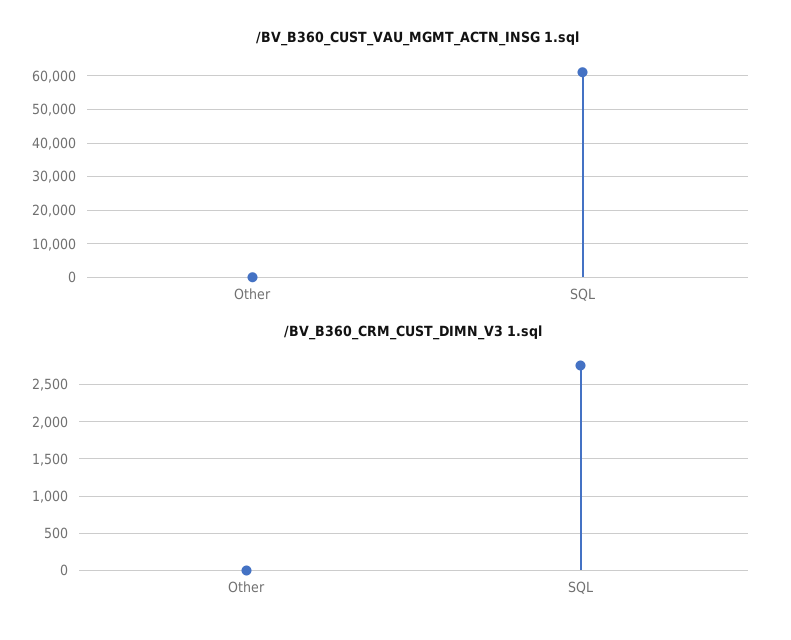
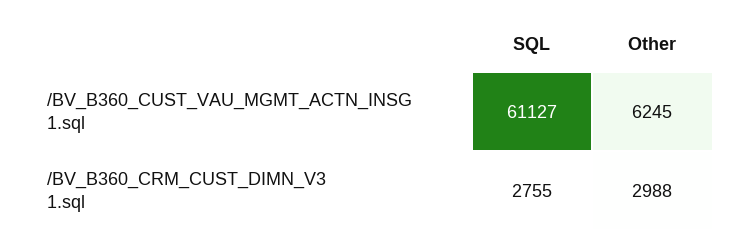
  {
    "/BV_B360_CUST_VAU_MGMT_ACTN_INSG 1.sql": {
-     "Other": 0,
+     "Other": 6245,
      "SQL": 61127
    },
    "/BV_B360_CRM_CUST_DIMN_V3 1.sql": {
-     "Other": 0,
+     "Other": 2988,
      "SQL": 2755
    }
  }

